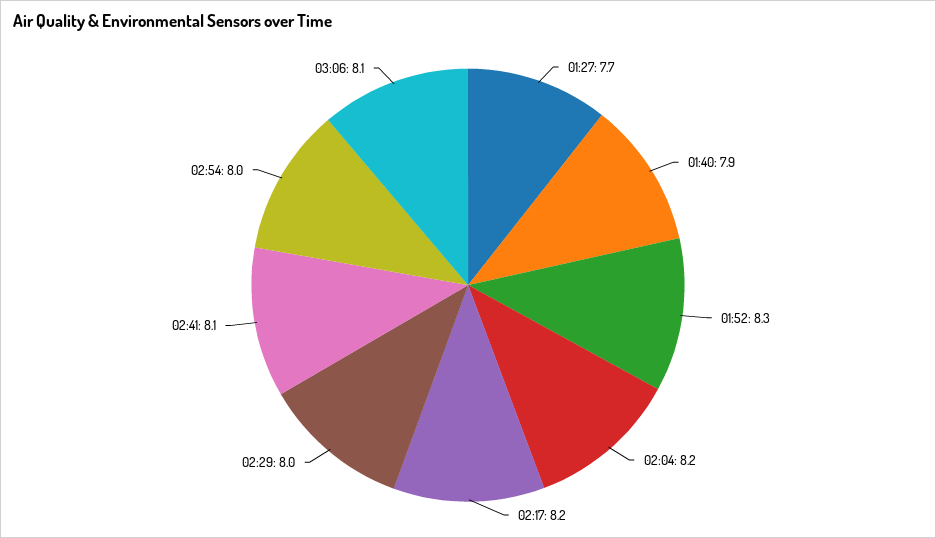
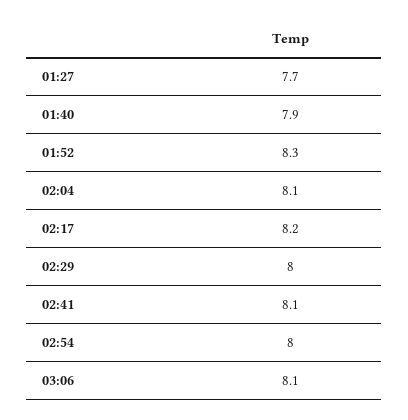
  {
    "01:27": 7.7,
    "01:40": 7.9,
    "01:52": 8.3,
-   "02:04": 8.2,
+   "02:04": 8.1,
    "02:17": 8.2,
    "02:29": 8,
    "02:41": 8.1,
    "02:54": 8,
    "03:06": 8.1
  }

